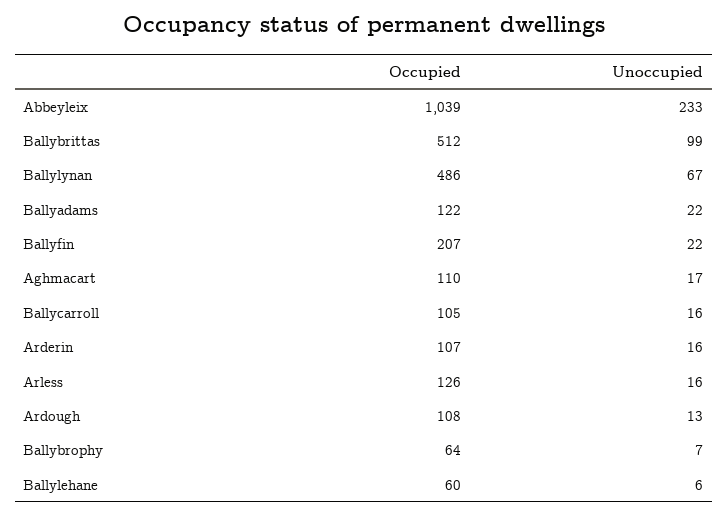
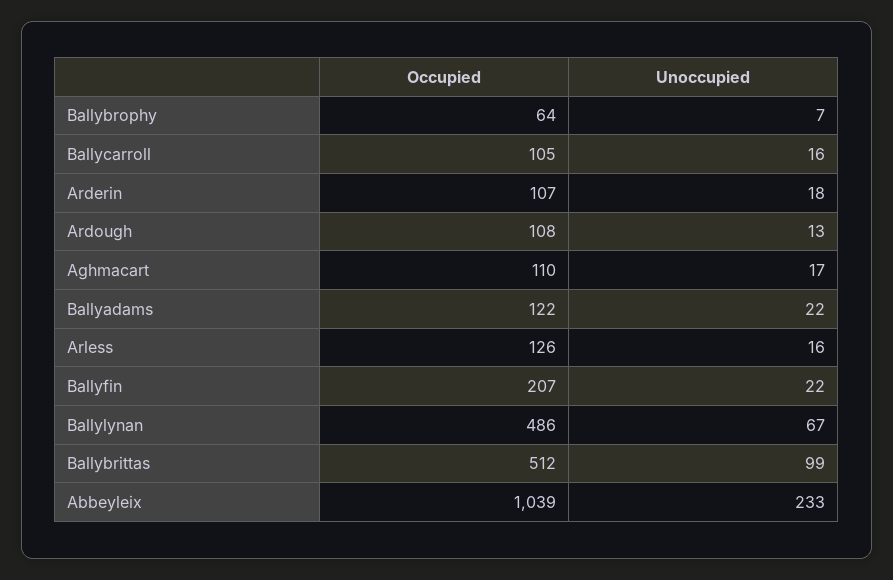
  {
    "Occupied": {
      "Abbeyleix": 1039,
      "Ballybrittas": 512,
      "Ballylynan": 486,
      "Ballyadams": 122,
      "Ballyfin": 207,
      "Aghmacart": 110,
      "Ballycarroll": 105,
      "Arderin": 107,
      "Arless": 126,
      "Ardough": 108,
-     "Ballybrophy": 64,
+     "Ballybrophy": 64
-     "Ballylehane": 60
    },
    "Unoccupied": {
      "Abbeyleix": 233,
      "Ballybrittas": 99,
      "Ballylynan": 67,
      "Ballyadams": 22,
      "Ballyfin": 22,
      "Aghmacart": 17,
      "Ballycarroll": 16,
-     "Arderin": 16,
+     "Arderin": 18,
      "Arless": 16,
      "Ardough": 13,
-     "Ballybrophy": 7,
+     "Ballybrophy": 7
-     "Ballylehane": 6
    }
  }

